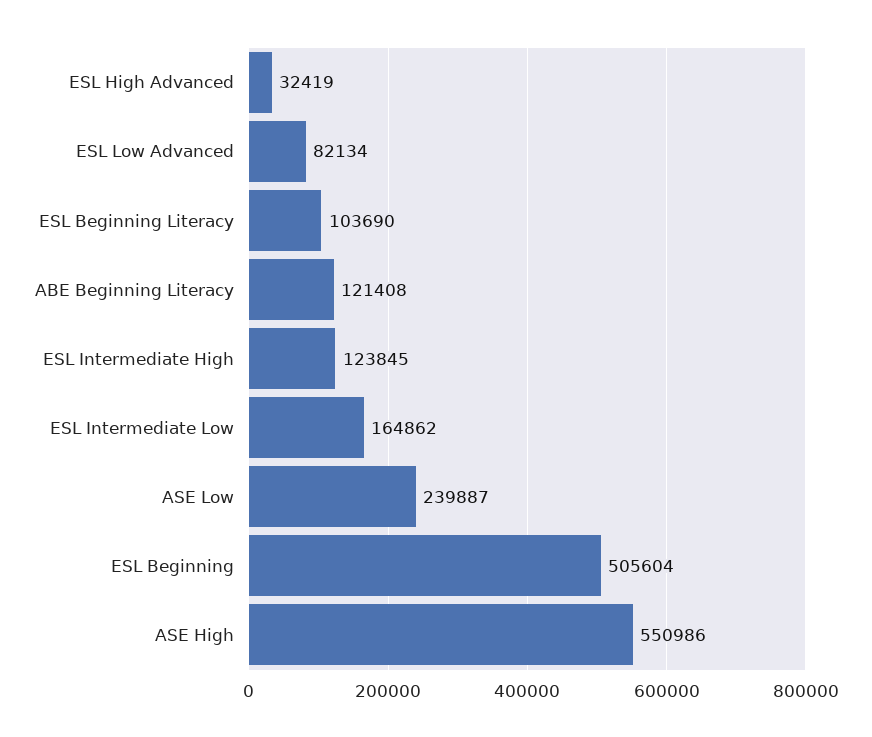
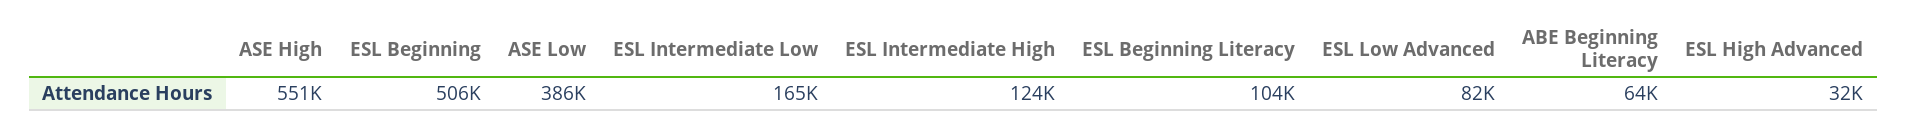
  {
    "ESL High Advanced": 32419,
    "ESL Low Advanced": 82134,
    "ESL Beginning Literacy": 103690,
-   "ABE Beginning Literacy": 121408,
+   "ABE Beginning Literacy": 64000,
    "ESL Intermediate High": 123845,
    "ESL Intermediate Low": 164862,
-   "ASE Low": 239887,
+   "ASE Low": 386000,
    "ESL Beginning": 505604,
    "ASE High": 550986
  }

